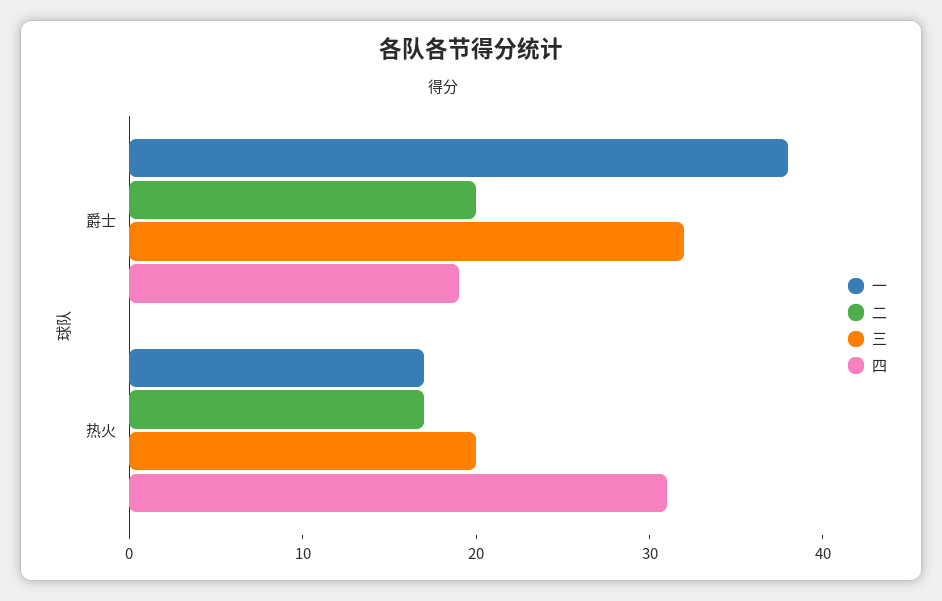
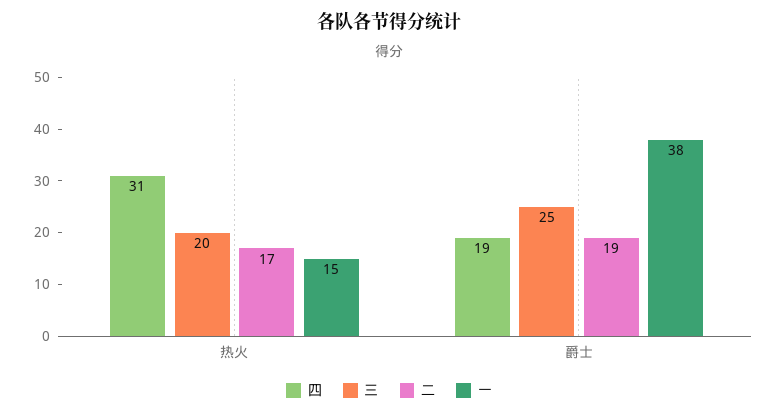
  {
    "一": {
      "爵士": 38,
-     "热火": 17
+     "热火": 15
    },
    "二": {
-     "爵士": 20,
+     "爵士": 19,
      "热火": 17
    },
    "三": {
-     "爵士": 32,
+     "爵士": 25,
      "热火": 20
    },
    "四": {
      "爵士": 19,
      "热火": 31
    }
  }

